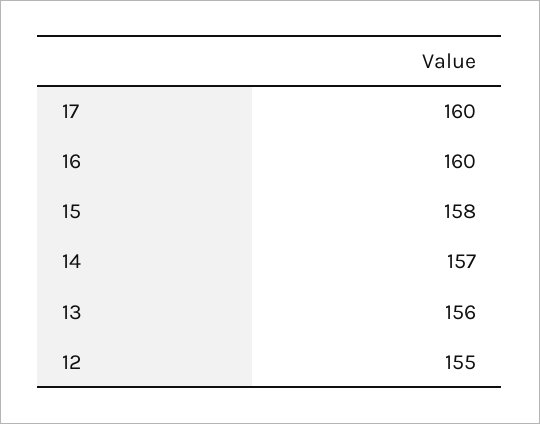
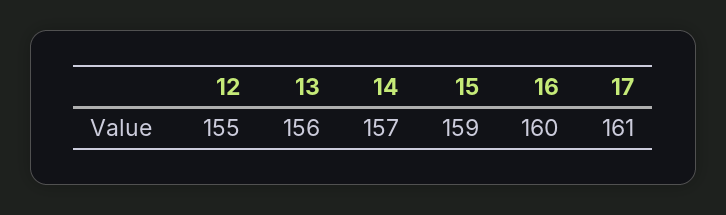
  {
-   "17": 160,
+   "17": 161,
    "16": 160,
-   "15": 158,
+   "15": 159,
    "14": 157,
    "13": 156,
    "12": 155
  }

